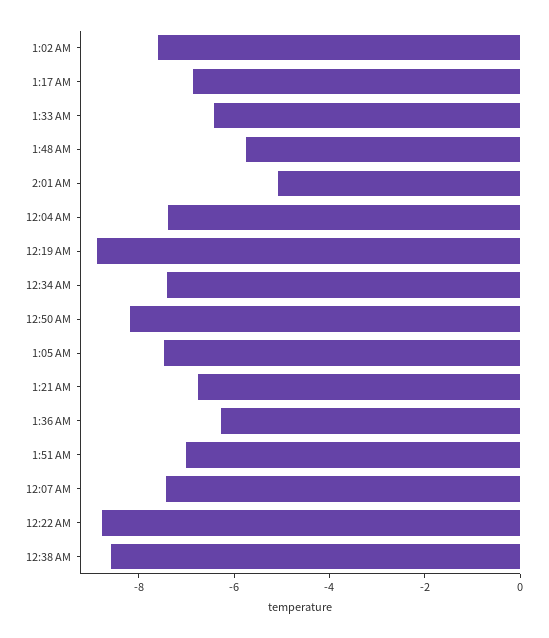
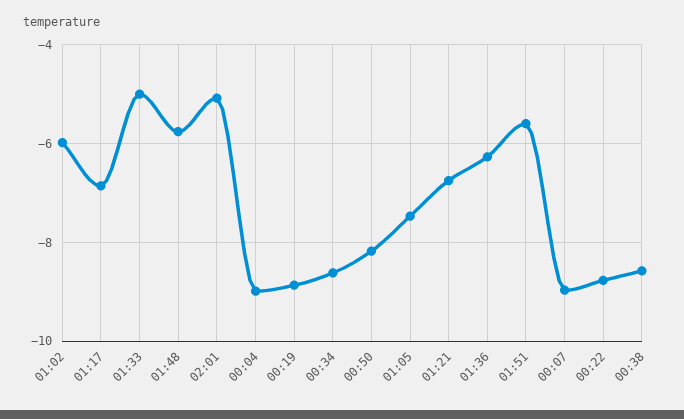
  {
-   "1:02 AM": -7.5,
+   "1:02 AM": -6,
    "1:17 AM": -6.8,
-   "1:33 AM": -6.5,
+   "1:33 AM": -5,
    "1:48 AM": -5.8,
    "2:01 AM": -5,
-   "12:04 AM": -7.5,
+   "12:04 AM": -9,
    "12:19 AM": -8.8,
-   "12:34 AM": -7.5,
+   "12:34 AM": -8.6,
    "12:50 AM": -8.2,
    "1:05 AM": -7.4,
    "1:21 AM": -6.8,
    "1:36 AM": -6.2,
-   "1:51 AM": -7,
+   "1:51 AM": -5.6,
-   "12:07 AM": -7.5,
+   "12:07 AM": -9,
    "12:22 AM": -8.8,
    "12:38 AM": -8.6
  }

